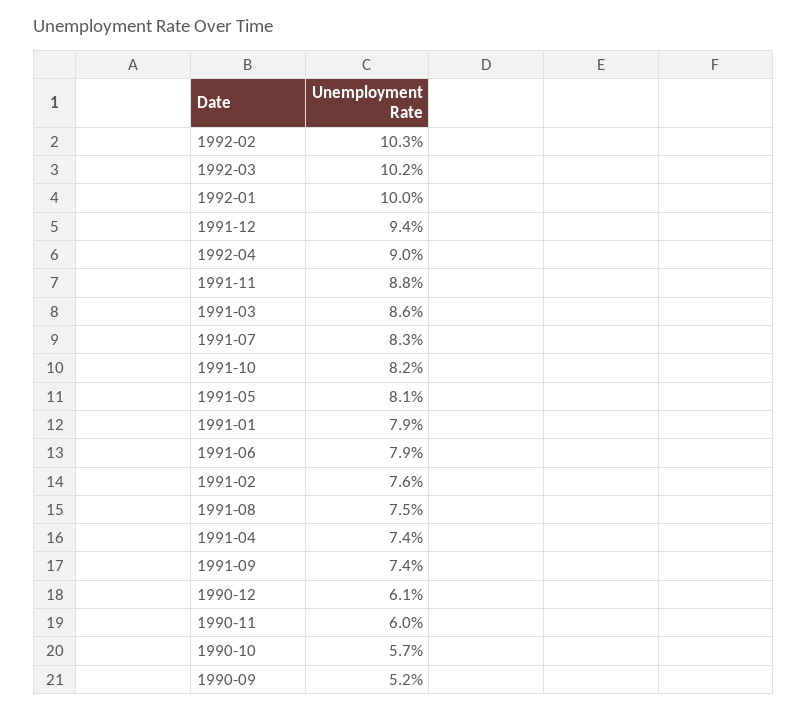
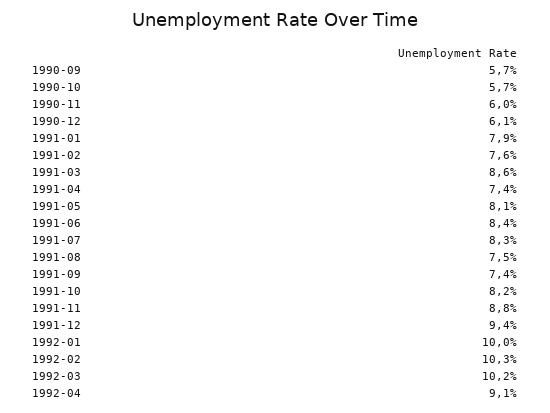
  {
    "1992-02": 10.3,
    "1992-03": 10.2,
    "1992-01": 10,
    "1991-12": 9.4,
-   "1992-04": 9,
+   "1992-04": 9.1,
    "1991-11": 8.8,
    "1991-03": 8.6,
    "1991-07": 8.3,
    "1991-10": 8.2,
    "1991-05": 8.1,
    "1991-01": 7.9,
-   "1991-06": 7.9,
+   "1991-06": 8.4,
    "1991-02": 7.6,
    "1991-08": 7.5,
    "1991-04": 7.4,
    "1991-09": 7.4,
    "1990-12": 6.1,
    "1990-11": 6,
    "1990-10": 5.7,
-   "1990-09": 5.2
+   "1990-09": 5.7
  }

